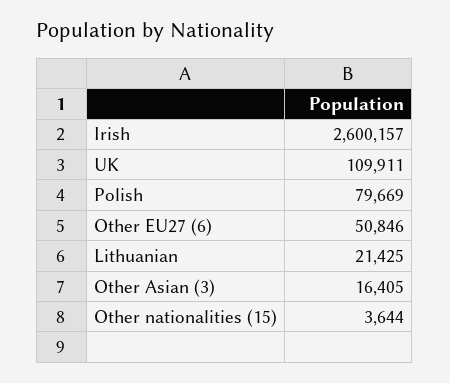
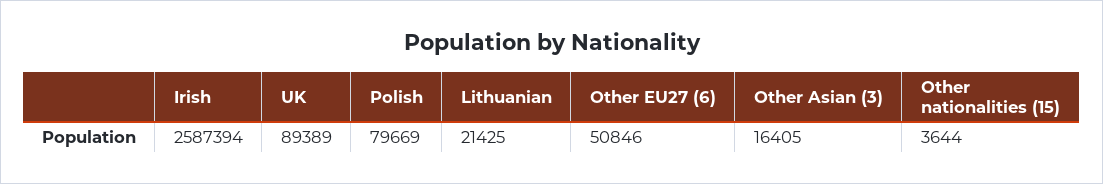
  {
-   "Irish": 2600157,
+   "Irish": 2587394,
-   "UK": 109911,
+   "UK": 89389,
    "Polish": 79669,
    "Other EU27 (6)": 50846,
    "Lithuanian": 21425,
    "Other Asian (3)": 16405,
    "Other nationalities (15)": 3644
  }

